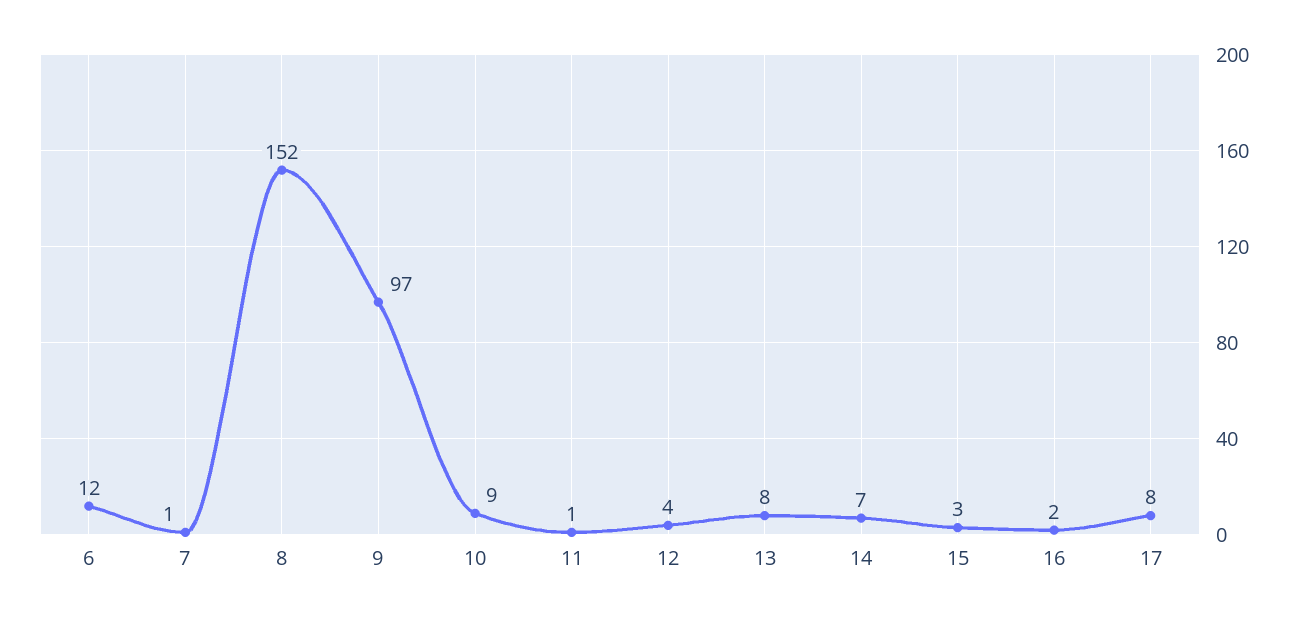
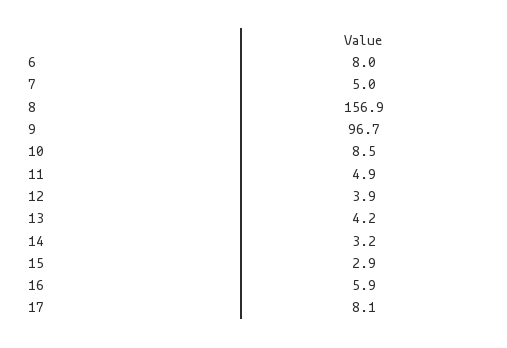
  {
-   "6": 12,
+   "6": 8,
-   "7": 1,
+   "7": 5,
-   "8": 152,
+   "8": 156.9,
    "9": 96.7,
    "10": 8.5,
-   "11": 1,
+   "11": 4.9,
    "12": 3.9,
-   "13": 8,
+   "13": 4.2,
-   "14": 7,
+   "14": 3.2,
    "15": 2.9,
-   "16": 2,
+   "16": 5.9,
    "17": 8.1
  }

